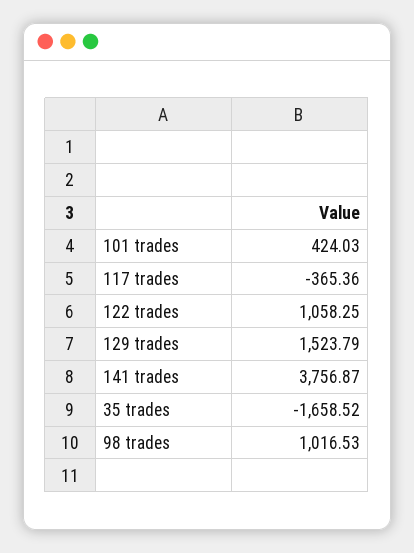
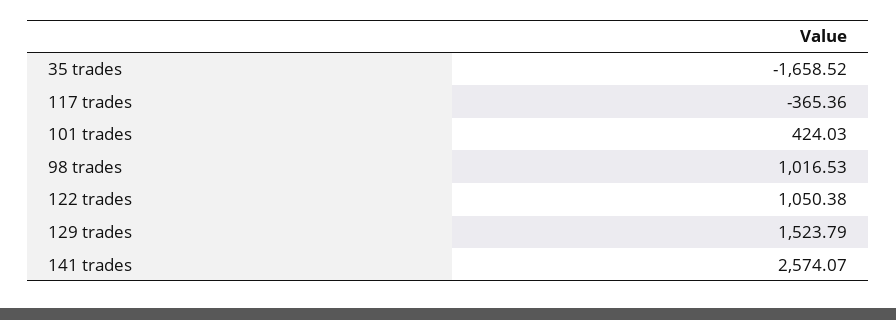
  {
    "101 trades": 424.03,
    "117 trades": -365.36,
-   "122 trades": 1058.25,
+   "122 trades": 1050.38,
    "129 trades": 1523.79,
-   "141 trades": 3756.87,
+   "141 trades": 2574.07,
    "35 trades": -1658.52,
    "98 trades": 1016.53
  }

